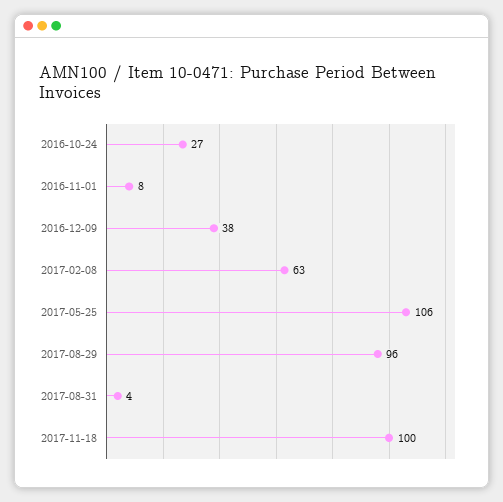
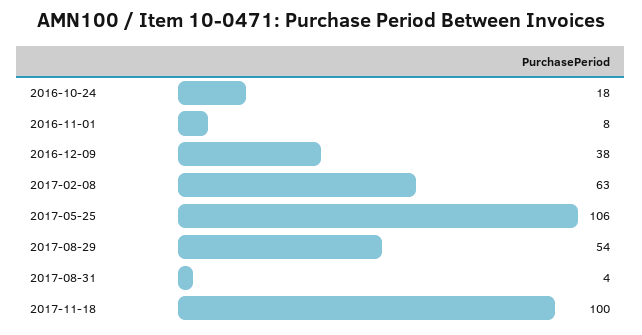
  {
-   "2016-10-24": 27,
+   "2016-10-24": 18,
    "2016-11-01": 8,
    "2016-12-09": 38,
    "2017-02-08": 63,
    "2017-05-25": 106,
-   "2017-08-29": 96,
+   "2017-08-29": 54,
    "2017-08-31": 4,
    "2017-11-18": 100
  }

